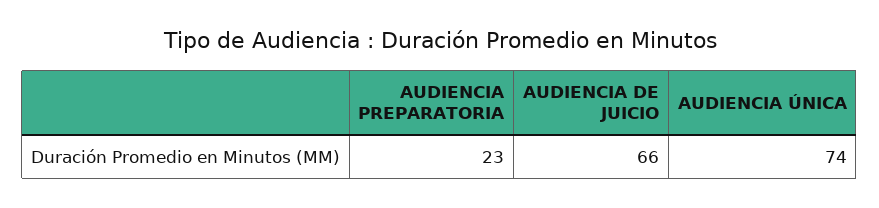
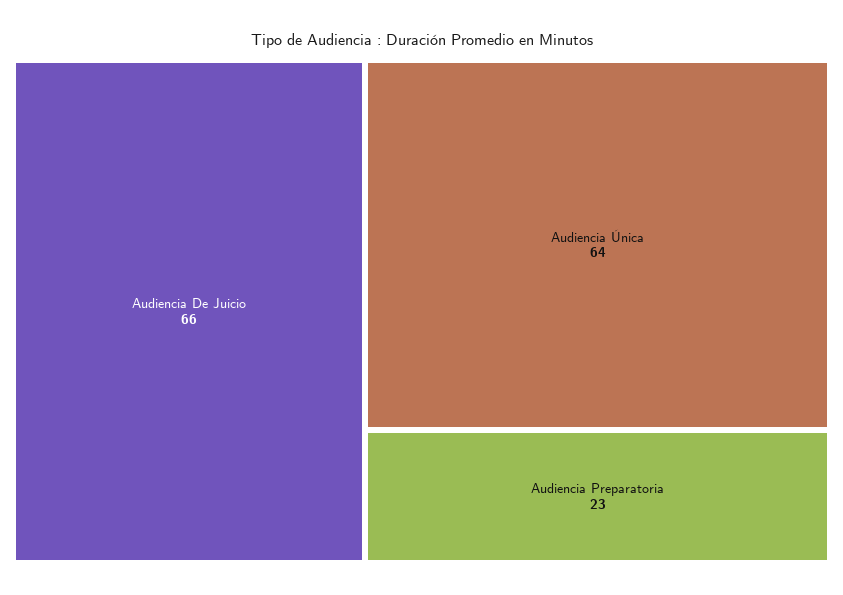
  {
    "AUDIENCIA PREPARATORIA": 23,
    "AUDIENCIA DE JUICIO": 66,
-   "AUDIENCIA ÚNICA": 74
+   "AUDIENCIA ÚNICA": 64
  }

